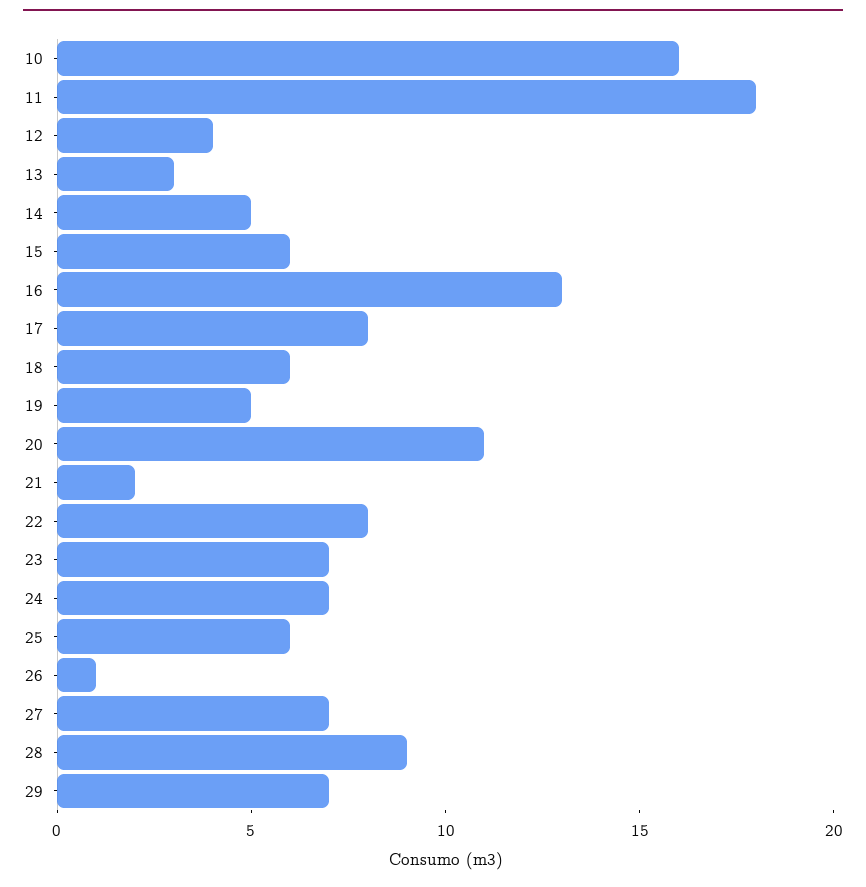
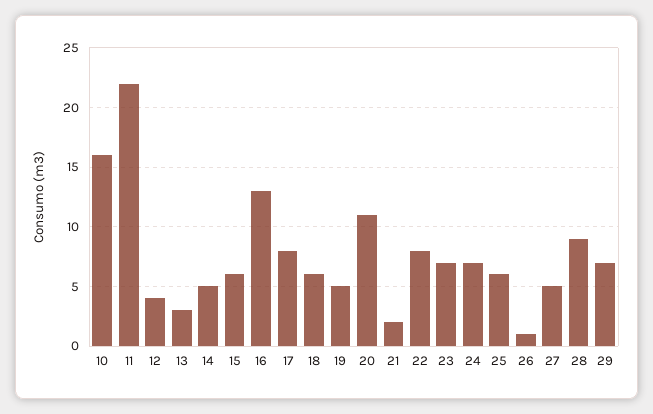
  {
    "10": 16,
-   "11": 18,
+   "11": 22,
    "12": 4,
    "13": 3,
    "14": 5,
    "15": 6,
    "16": 13,
    "17": 8,
    "18": 6,
    "19": 5,
    "20": 11,
    "21": 2,
    "22": 8,
    "23": 7,
    "24": 7,
    "25": 6,
    "26": 1,
-   "27": 7,
+   "27": 5,
    "28": 9,
    "29": 7
  }

